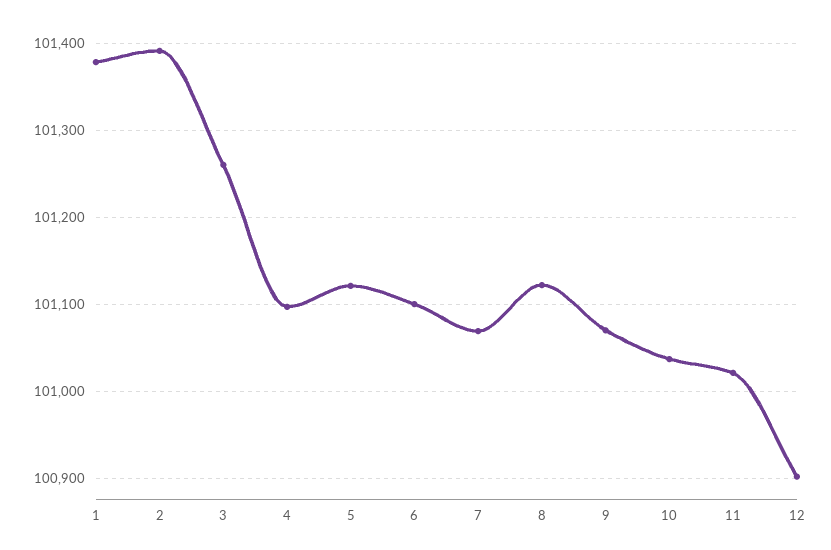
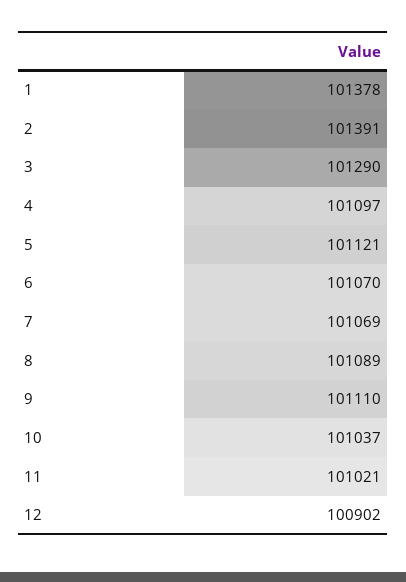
  {
    "1": 101378,
    "2": 101391,
-   "3": 101260,
+   "3": 101290,
    "4": 101097,
    "5": 101121,
-   "6": 101100,
+   "6": 101070,
    "7": 101069,
-   "8": 101120,
+   "8": 101089,
-   "9": 101070,
+   "9": 101110,
    "10": 101037,
    "11": 101021,
    "12": 100902
  }

